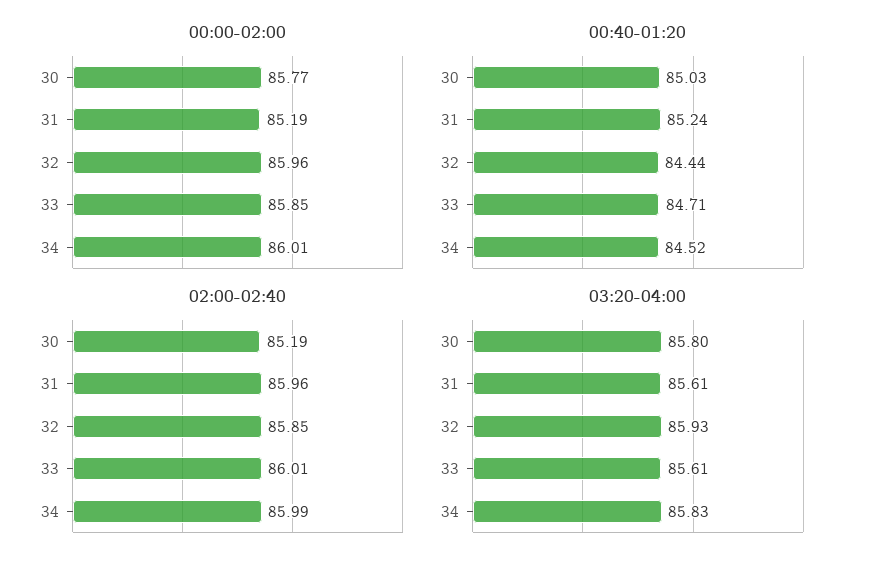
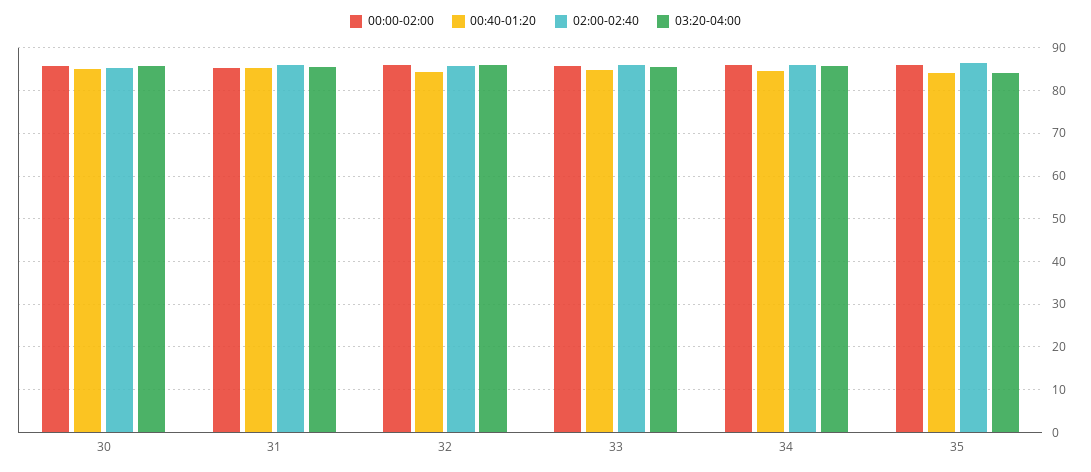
  {
    "00:00-02:00": {
      "30": 85.77,
      "31": 85.19,
      "32": 85.96,
      "33": 85.85,
-     "34": 86.01
+     "34": 86.01,
+     "35": 86
    },
    "00:40-01:20": {
      "30": 85.03,
      "31": 85.24,
      "32": 84.44,
      "33": 84.71,
-     "34": 84.52
+     "34": 84.52,
+     "35": 84
    },
    "02:00-02:40": {
      "30": 85.19,
      "31": 85.96,
      "32": 85.85,
      "33": 86.01,
-     "34": 85.99
+     "34": 85.99,
+     "35": 86
    },
    "03:20-04:00": {
      "30": 85.8,
      "31": 85.61,
      "32": 85.93,
      "33": 85.61,
-     "34": 85.83
+     "34": 85.83,
+     "35": 84
    }
  }

